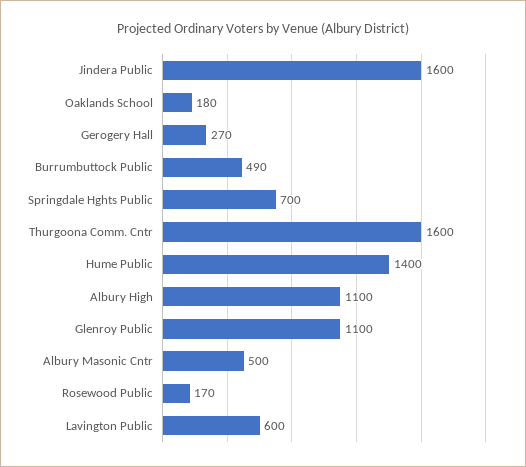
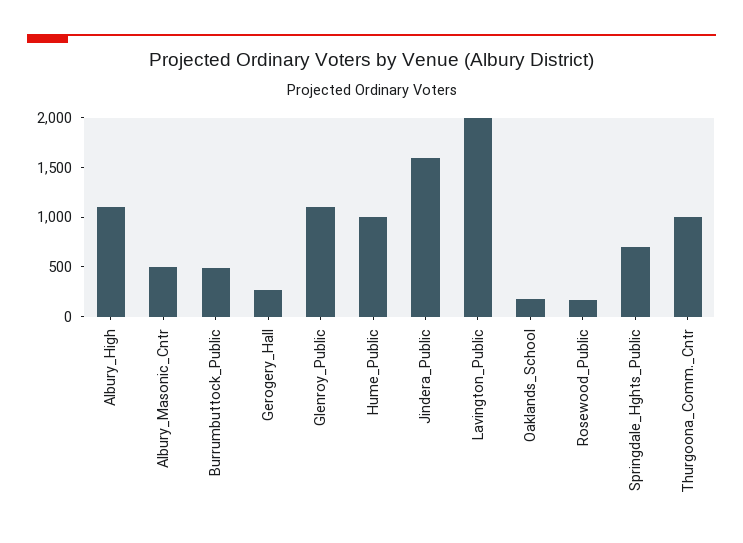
  {
    "Jindera Public": 1600,
    "Oaklands School": 180,
    "Gerogery Hall": 270,
    "Burrumbuttock Public": 490,
    "Springdale Hghts Public": 700,
-   "Thurgoona Comm. Cntr": 1600,
+   "Thurgoona Comm. Cntr": 1000,
-   "Hume Public": 1400,
+   "Hume Public": 1000,
    "Albury High": 1100,
    "Glenroy Public": 1100,
    "Albury Masonic Cntr": 500,
    "Rosewood Public": 170,
-   "Lavington Public": 600
+   "Lavington Public": 2000
  }

